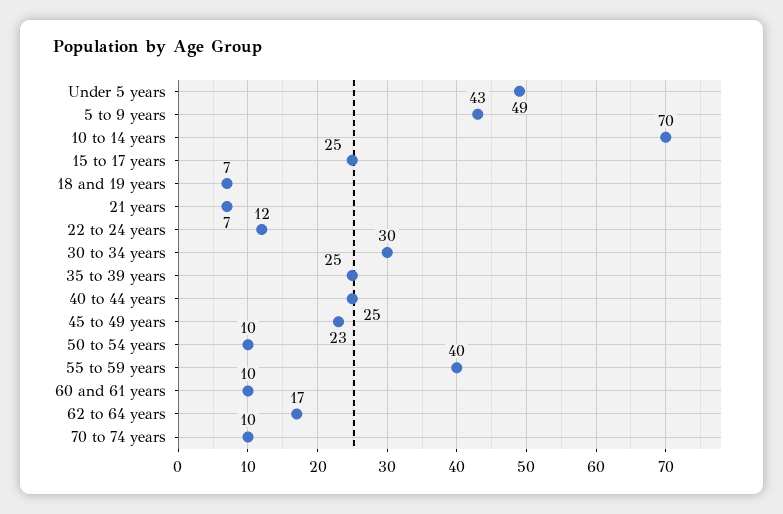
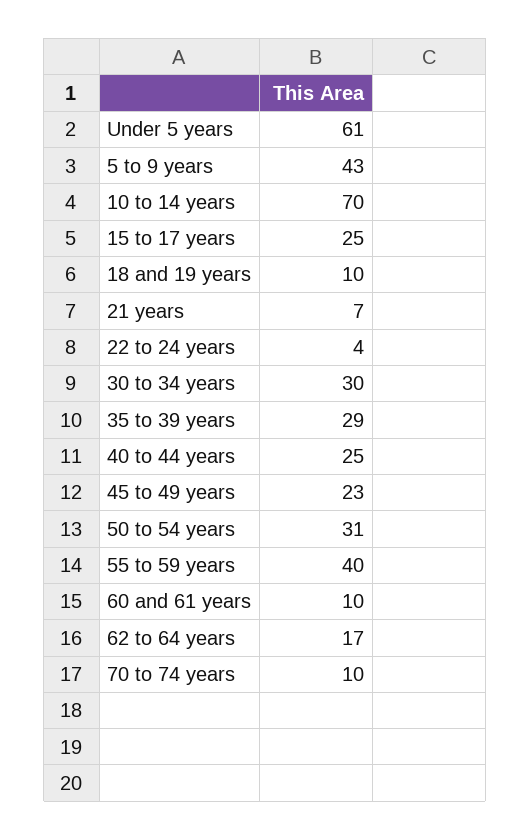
  {
-   "Under 5 years": 49,
+   "Under 5 years": 61,
    "5 to 9 years": 43,
    "10 to 14 years": 70,
    "15 to 17 years": 25,
-   "18 and 19 years": 7,
+   "18 and 19 years": 10,
    "21 years": 7,
-   "22 to 24 years": 12,
+   "22 to 24 years": 4,
    "30 to 34 years": 30,
-   "35 to 39 years": 25,
+   "35 to 39 years": 29,
    "40 to 44 years": 25,
    "45 to 49 years": 23,
-   "50 to 54 years": 10,
+   "50 to 54 years": 31,
    "55 to 59 years": 40,
    "60 and 61 years": 10,
    "62 to 64 years": 17,
    "70 to 74 years": 10
  }

